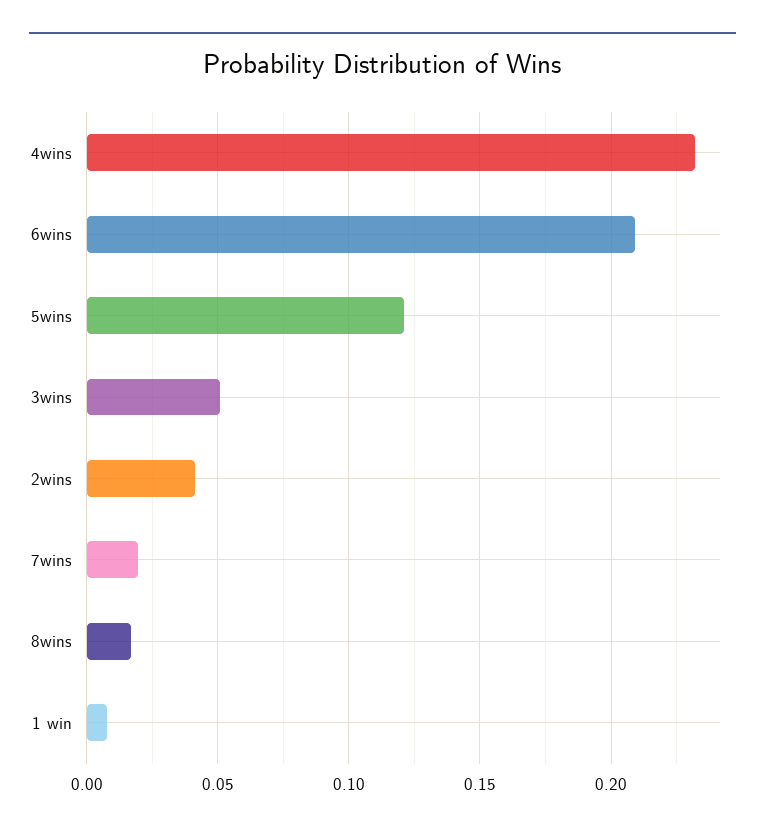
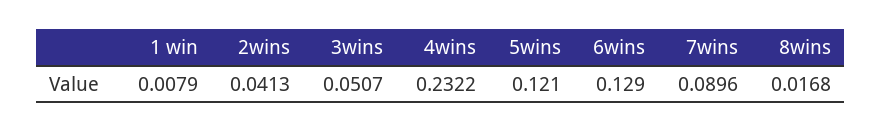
  {
    "4wins": 0.2322,
-   "6wins": 0.21,
+   "6wins": 0.129,
    "5wins": 0.121,
    "3wins": 0.0507,
    "2wins": 0.0413,
-   "7wins": 0.02,
+   "7wins": 0.0896,
    "8wins": 0.0168,
    "1 win": 0.0079
  }

